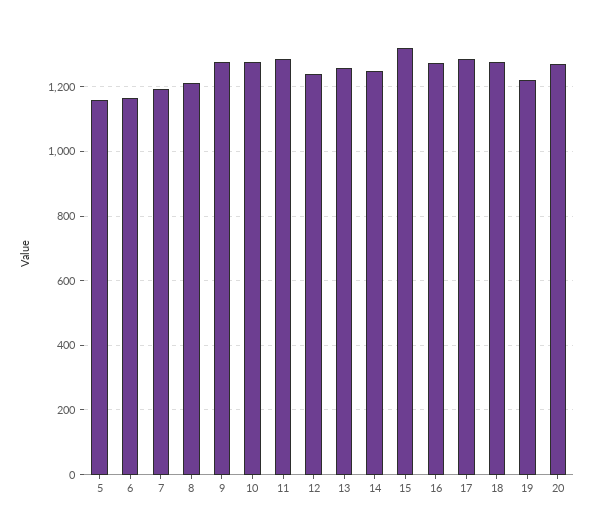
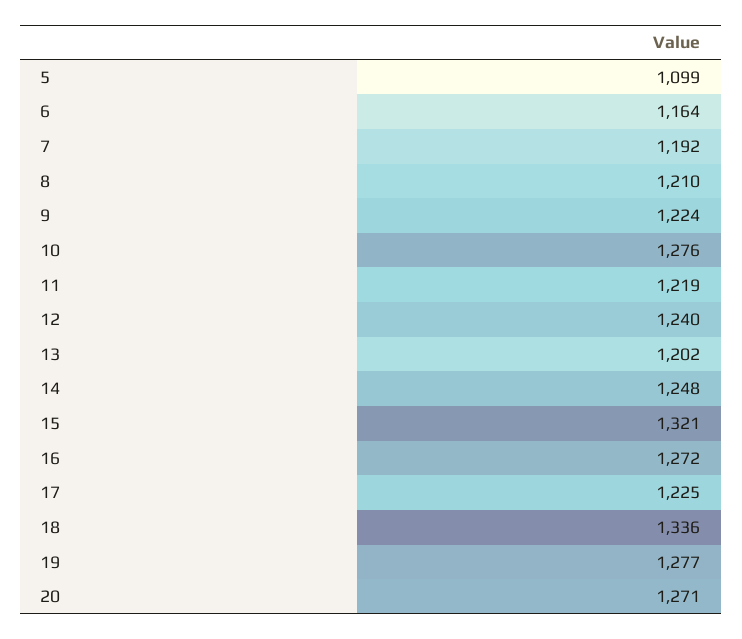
  {
-   "5": 1160,
+   "5": 1099,
    "6": 1164,
    "7": 1192,
    "8": 1210,
-   "9": 1280,
+   "9": 1224,
    "10": 1276,
-   "11": 1280,
+   "11": 1219,
    "12": 1240,
-   "13": 1260,
+   "13": 1202,
    "14": 1248,
    "15": 1321,
    "16": 1272,
-   "17": 1280,
+   "17": 1225,
-   "18": 1280,
+   "18": 1336,
-   "19": 1220,
+   "19": 1277,
    "20": 1271
  }

